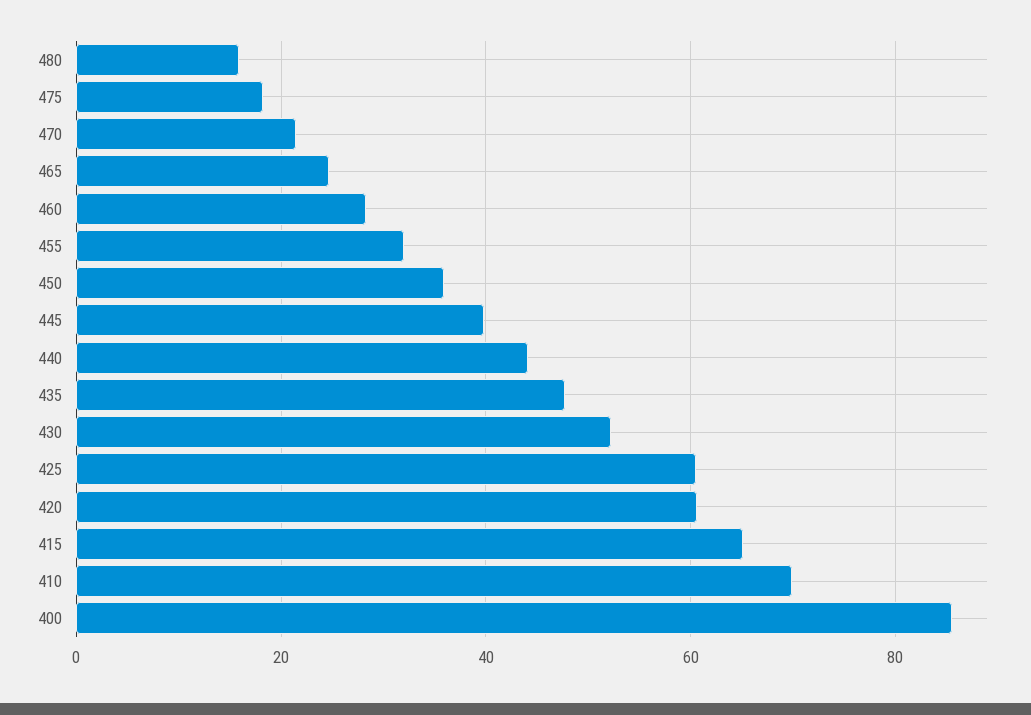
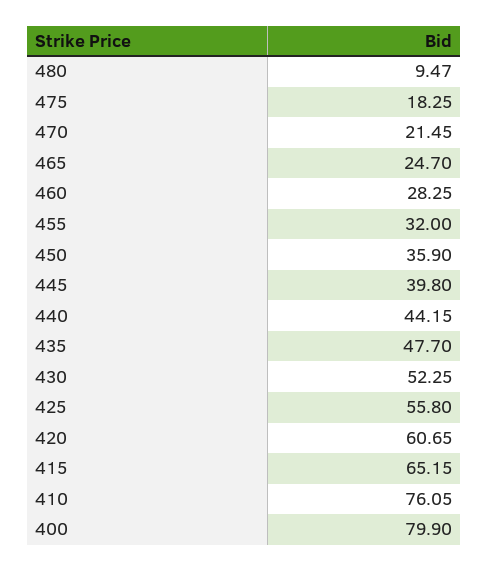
  {
-   "480": 16,
+   "480": 9.47,
    "475": 18.25,
    "470": 21.45,
    "465": 24.7,
    "460": 28.25,
    "455": 32,
    "450": 35.9,
    "445": 39.8,
    "440": 44.15,
    "435": 47.7,
    "430": 52.25,
-   "425": 60,
+   "425": 55.8,
    "420": 60.65,
    "415": 65.15,
-   "410": 70,
+   "410": 76.05,
-   "400": 86
+   "400": 79.9
  }

